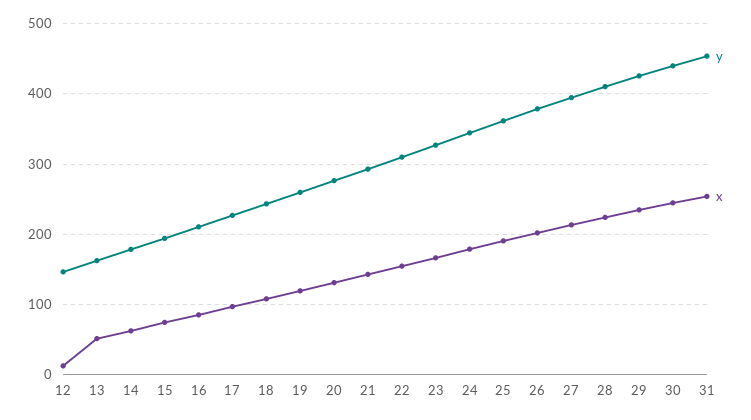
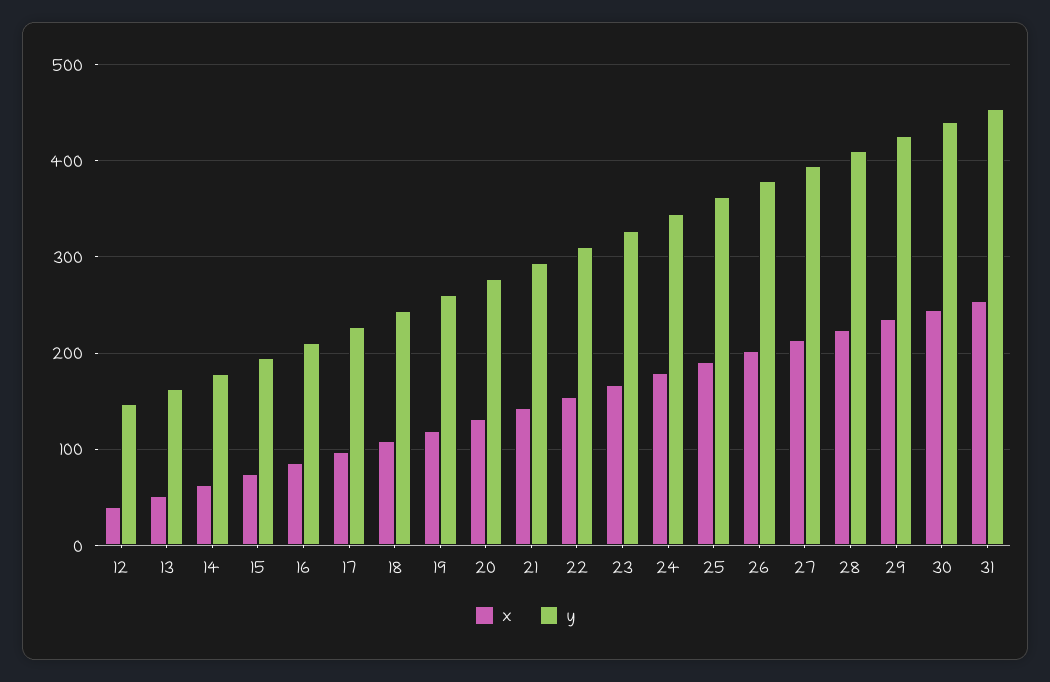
  {
    "y": {
      "12": 150,
      "13": 160,
      "14": 180,
      "15": 190,
      "16": 210,
      "17": 230,
      "18": 240,
      "19": 260,
      "20": 280,
      "21": 290,
      "22": 310,
      "23": 330,
      "24": 340,
      "25": 360,
      "26": 380,
      "27": 390,
      "28": 410,
      "29": 430,
      "30": 440,
      "31": 450
    },
    "x": {
-     "12": 10,
+     "12": 40,
      "13": 50,
      "14": 60,
      "15": 70,
      "16": 90,
      "17": 100,
      "18": 110,
      "19": 120,
      "20": 130,
      "21": 140,
      "22": 150,
      "23": 170,
      "24": 180,
      "25": 190,
      "26": 200,
      "27": 210,
      "28": 220,
      "29": 230,
      "30": 240,
      "31": 250
    }
  }

